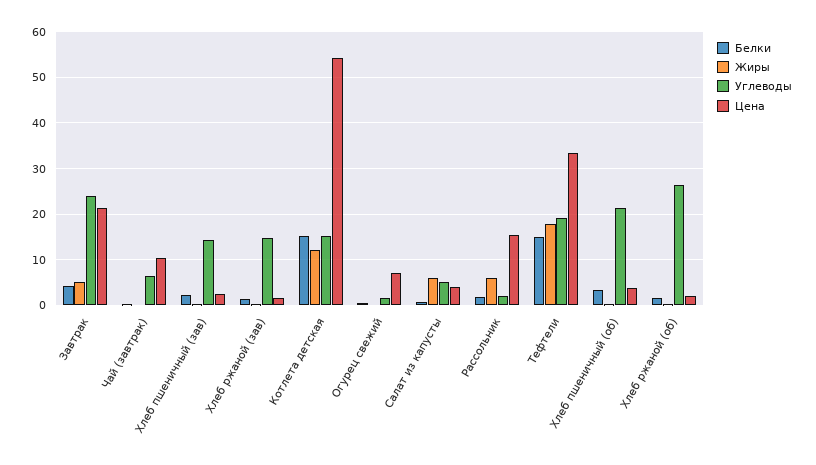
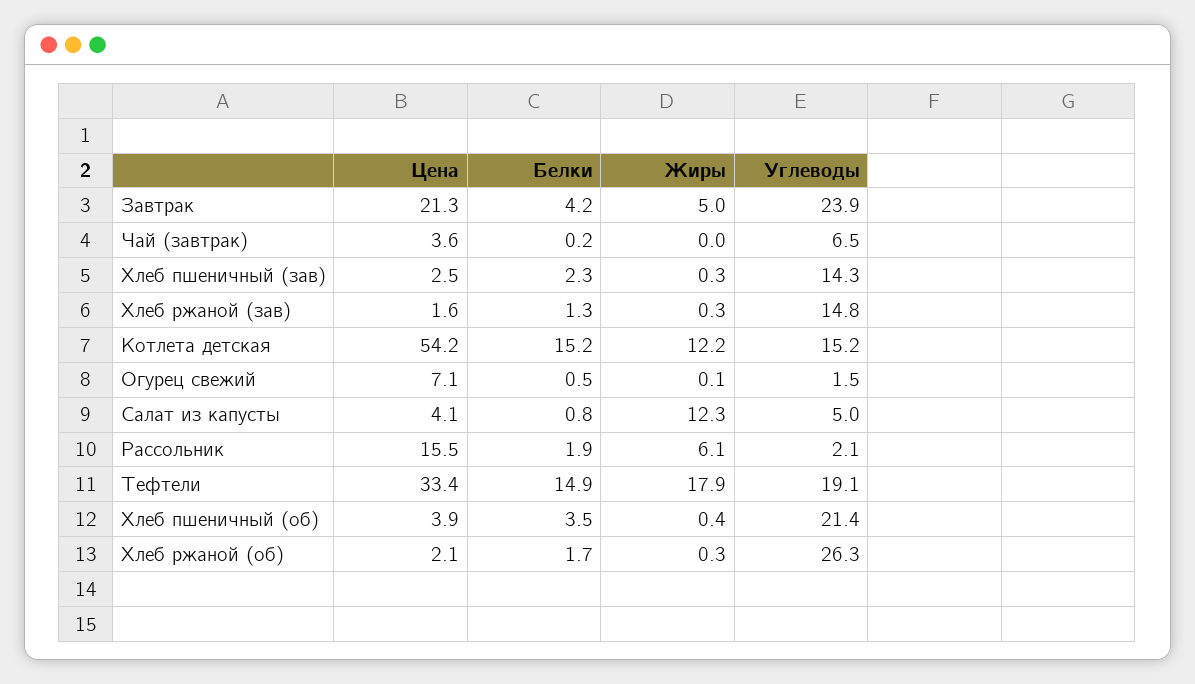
  {
    "Белки": {
      "Завтрак": 4.2,
      "Чай (завтрак)": 0.2,
      "Хлеб пшеничный (зав)": 2.3,
      "Хлеб ржаной (зав)": 1.3,
      "Котлета детская": 15.2,
      "Огурец свежий": 0.5,
      "Салат из капусты": 0.8,
      "Рассольник": 1.9,
      "Тефтели": 14.9,
      "Хлеб пшеничный (об)": 3.5,
      "Хлеб ржаной (об)": 1.7
    },
    "Жиры": {
      "Завтрак": 5,
      "Чай (завтрак)": 0,
      "Хлеб пшеничный (зав)": 0.3,
      "Хлеб ржаной (зав)": 0.3,
      "Котлета детская": 12.2,
      "Огурец свежий": 0.1,
-     "Салат из капусты": 6,
+     "Салат из капусты": 12.3,
      "Рассольник": 6.1,
      "Тефтели": 17.9,
      "Хлеб пшеничный (об)": 0.4,
      "Хлеб ржаной (об)": 0.3
    },
    "Углеводы": {
      "Завтрак": 23.9,
      "Чай (завтрак)": 6.5,
      "Хлеб пшеничный (зав)": 14.3,
      "Хлеб ржаной (зав)": 14.8,
      "Котлета детская": 15.2,
      "Огурец свежий": 1.5,
      "Салат из капусты": 5,
      "Рассольник": 2.1,
      "Тефтели": 19.1,
      "Хлеб пшеничный (об)": 21.4,
      "Хлеб ржаной (об)": 26.3
    },
    "Цена": {
      "Завтрак": 21.3,
-     "Чай (завтрак)": 10,
+     "Чай (завтрак)": 3.6,
      "Хлеб пшеничный (зав)": 2.5,
      "Хлеб ржаной (зав)": 1.6,
      "Котлета детская": 54.2,
      "Огурец свежий": 7.1,
      "Салат из капусты": 4.1,
      "Рассольник": 15.5,
      "Тефтели": 33.4,
      "Хлеб пшеничный (об)": 3.9,
      "Хлеб ржаной (об)": 2.1
    }
  }

